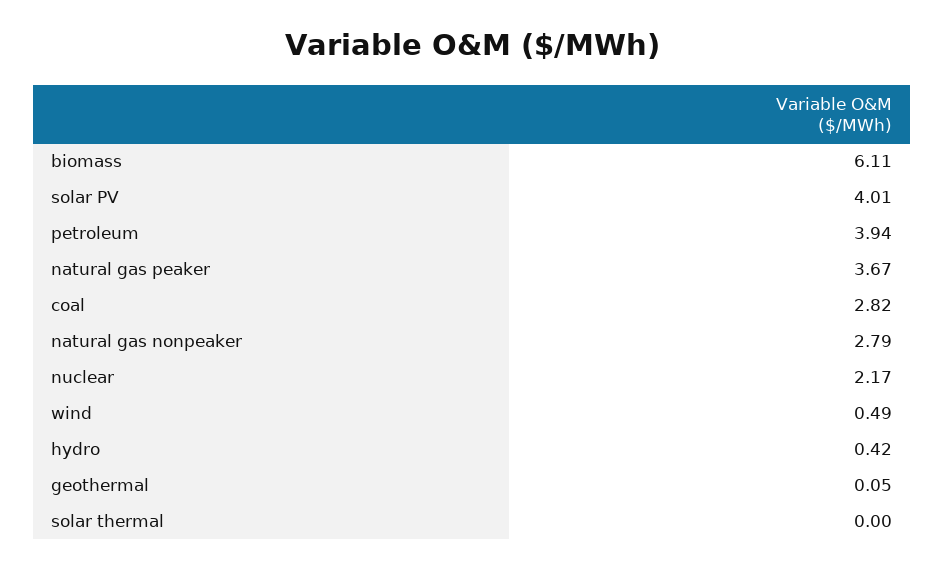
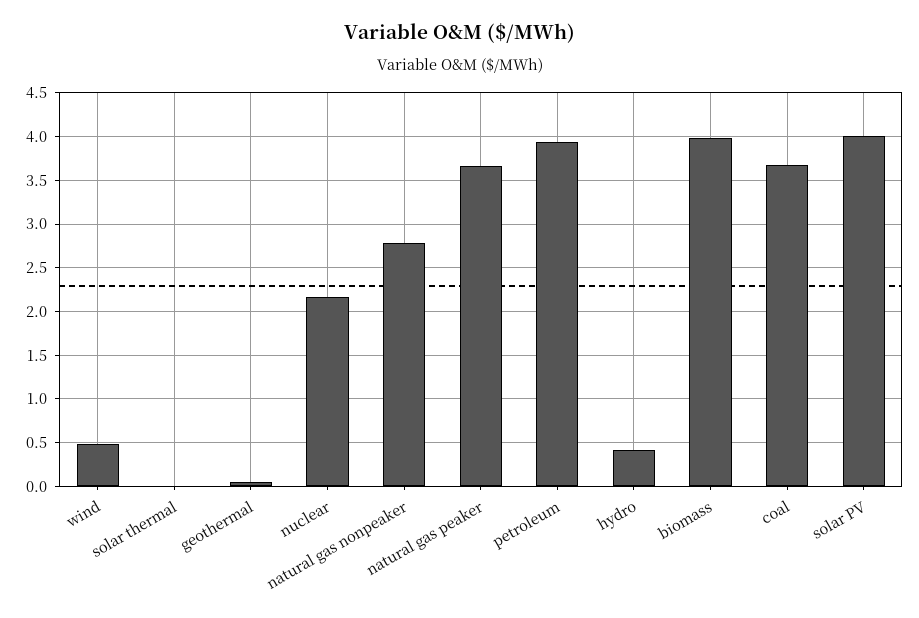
  {
-   "biomass": 6.11,
+   "biomass": 4,
    "solar PV": 4.01,
    "petroleum": 3.94,
    "natural gas peaker": 3.67,
-   "coal": 2.82,
+   "coal": 3.7,
    "natural gas nonpeaker": 2.79,
    "nuclear": 2.17,
    "wind": 0.49,
    "hydro": 0.42,
    "geothermal": 0.05,
    "solar thermal": 0
  }

